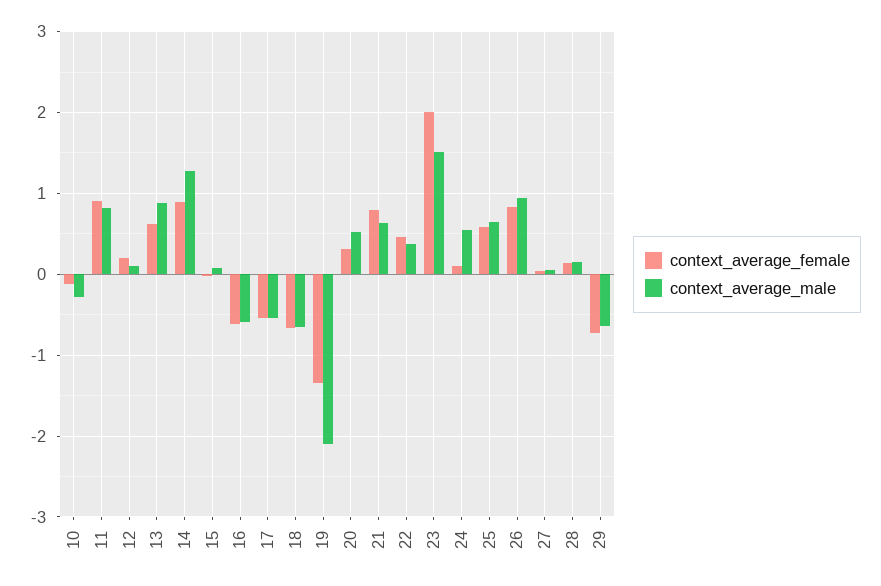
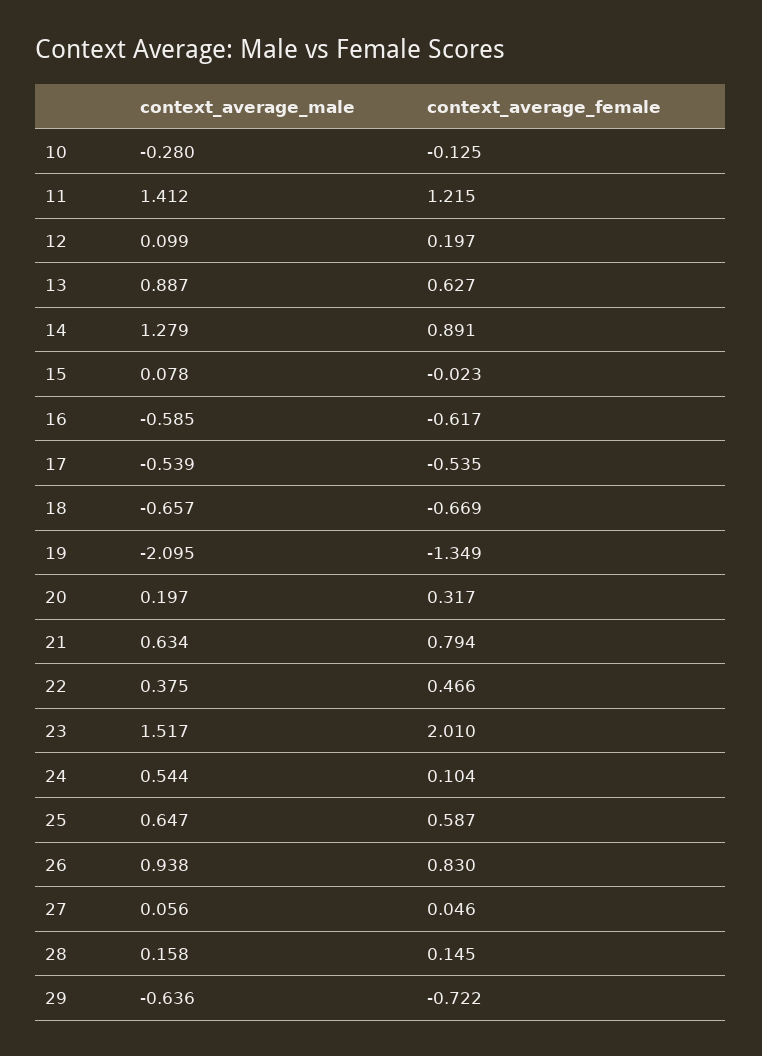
  {
    "context_average_female": {
      "10": -0.125,
-     "11": 0.9,
+     "11": 1.215,
      "12": 0.197,
      "13": 0.627,
      "14": 0.891,
      "15": -0.023,
      "16": -0.617,
      "17": -0.535,
      "18": -0.669,
      "19": -1.349,
      "20": 0.317,
      "21": 0.794,
      "22": 0.466,
      "23": 2.01,
      "24": 0.104,
      "25": 0.587,
      "26": 0.83,
      "27": 0.046,
      "28": 0.145,
      "29": -0.722
    },
    "context_average_male": {
      "10": -0.28,
-     "11": 0.8,
+     "11": 1.412,
      "12": 0.099,
      "13": 0.887,
      "14": 1.279,
      "15": 0.078,
      "16": -0.585,
      "17": -0.539,
      "18": -0.657,
      "19": -2.095,
-     "20": 0.5,
+     "20": 0.197,
      "21": 0.634,
      "22": 0.375,
      "23": 1.517,
      "24": 0.544,
      "25": 0.647,
      "26": 0.938,
      "27": 0.056,
      "28": 0.158,
      "29": -0.636
    }
  }

